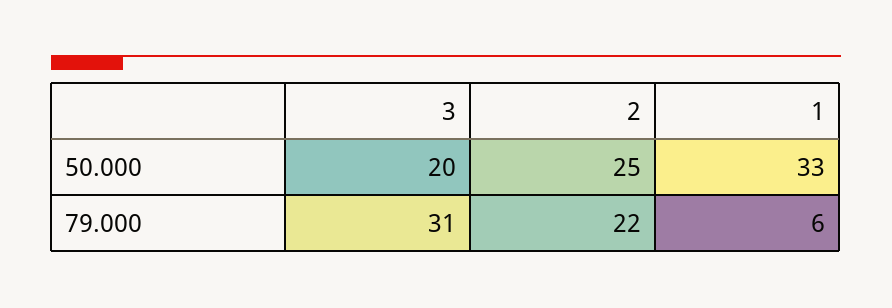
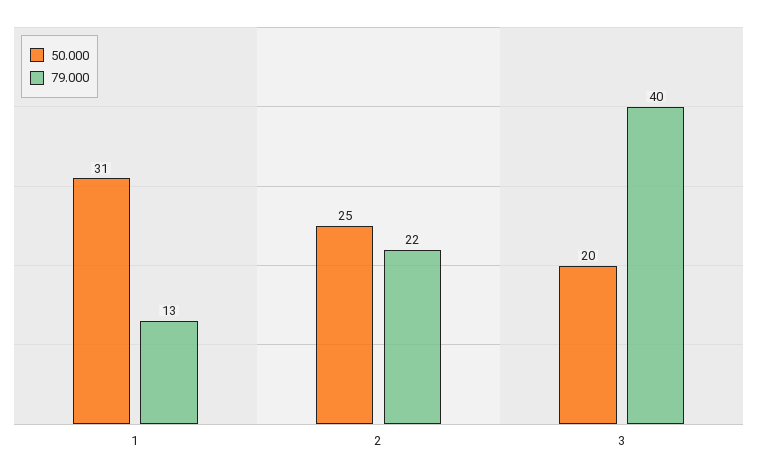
  {
    "50.000": {
      "3": 20,
      "2": 25,
-     "1": 33
+     "1": 31
    },
    "79.000": {
-     "3": 31,
+     "3": 40,
      "2": 22,
-     "1": 6
+     "1": 13
    }
  }

